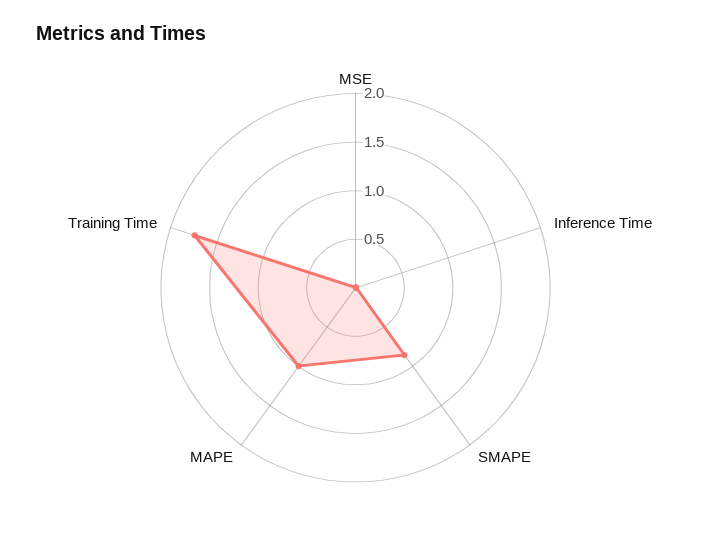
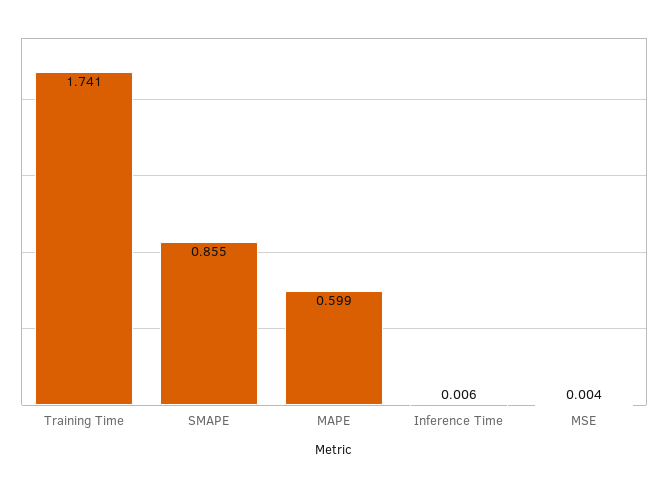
  {
    "MSE": 0.004,
    "Inference Time": 0.006,
    "SMAPE": 0.855,
-   "MAPE": 1,
+   "MAPE": 0.599,
    "Training Time": 1.741
  }

